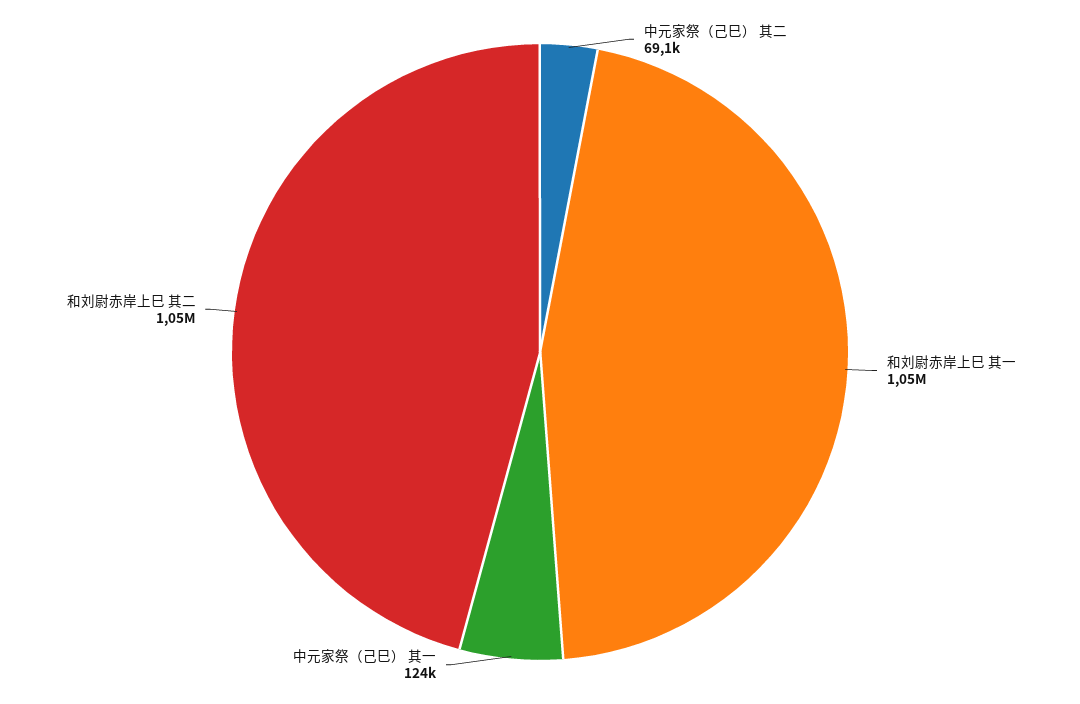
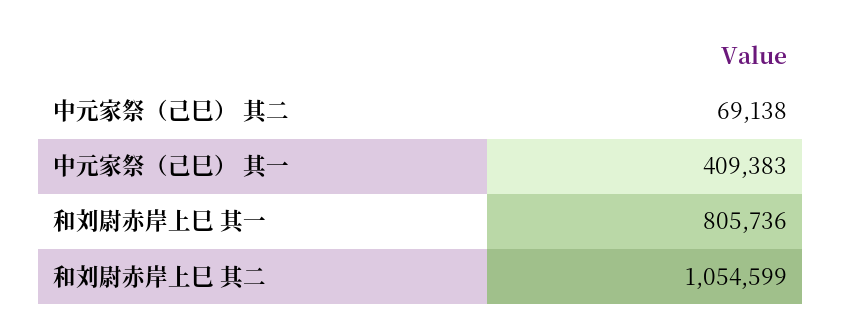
  {
    "中元家祭（己巳） 其二": 69138,
-   "和刘尉赤岸上巳 其一": 1050000,
+   "和刘尉赤岸上巳 其一": 805736,
-   "中元家祭（己巳） 其一": 124000,
+   "中元家祭（己巳） 其一": 409383,
    "和刘尉赤岸上巳 其二": 1054599
  }

